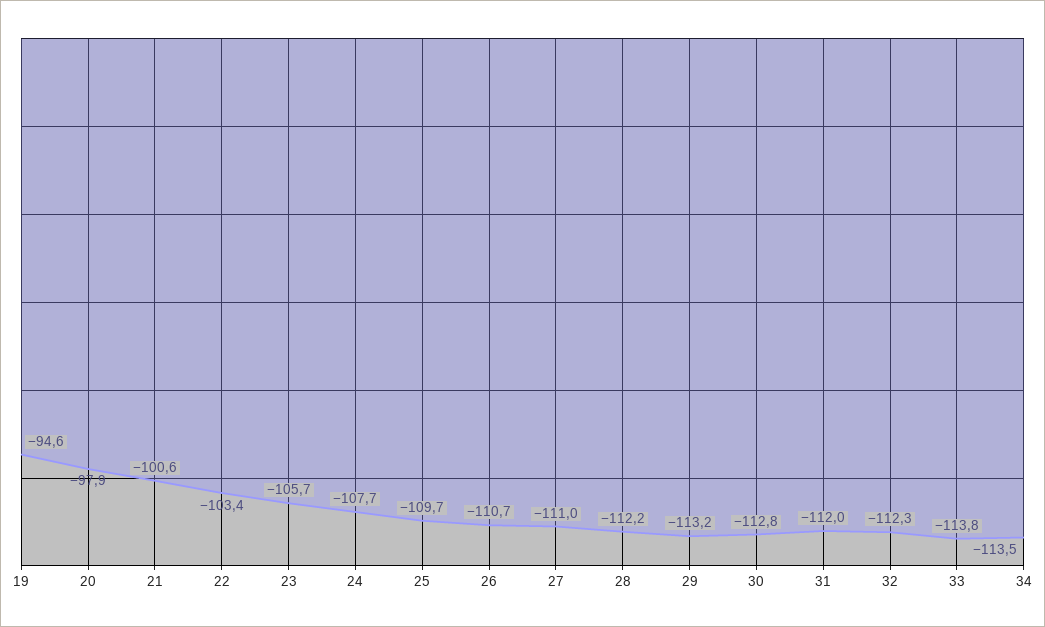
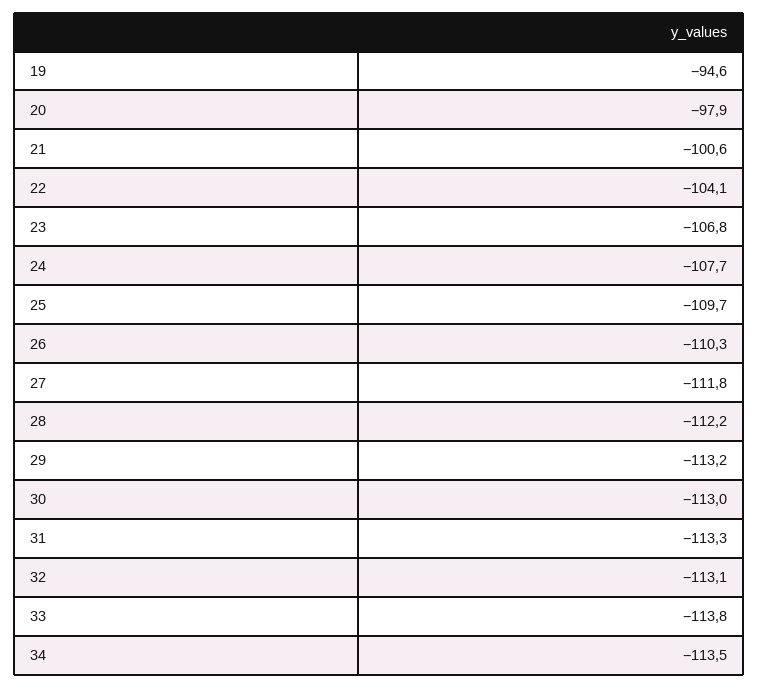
  {
    "19": -94.6,
    "20": -97.9,
    "21": -100.6,
-   "22": -103.4,
+   "22": -104.1,
-   "23": -105.7,
+   "23": -106.8,
    "24": -107.7,
    "25": -109.7,
-   "26": -110.7,
+   "26": -110.3,
-   "27": -111,
+   "27": -111.8,
    "28": -112.2,
    "29": -113.2,
-   "30": -112.8,
+   "30": -113,
-   "31": -112,
+   "31": -113.3,
-   "32": -112.3,
+   "32": -113.1,
    "33": -113.8,
    "34": -113.5
  }

